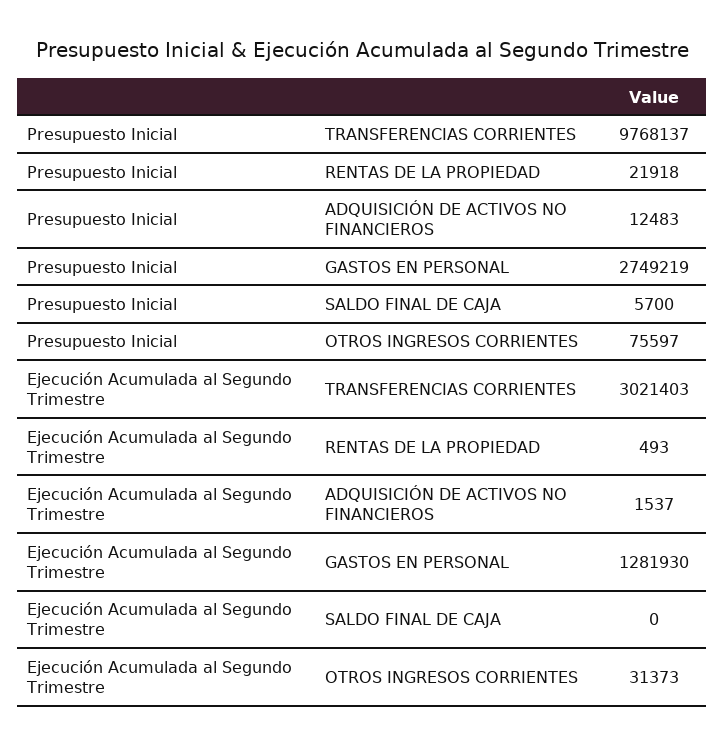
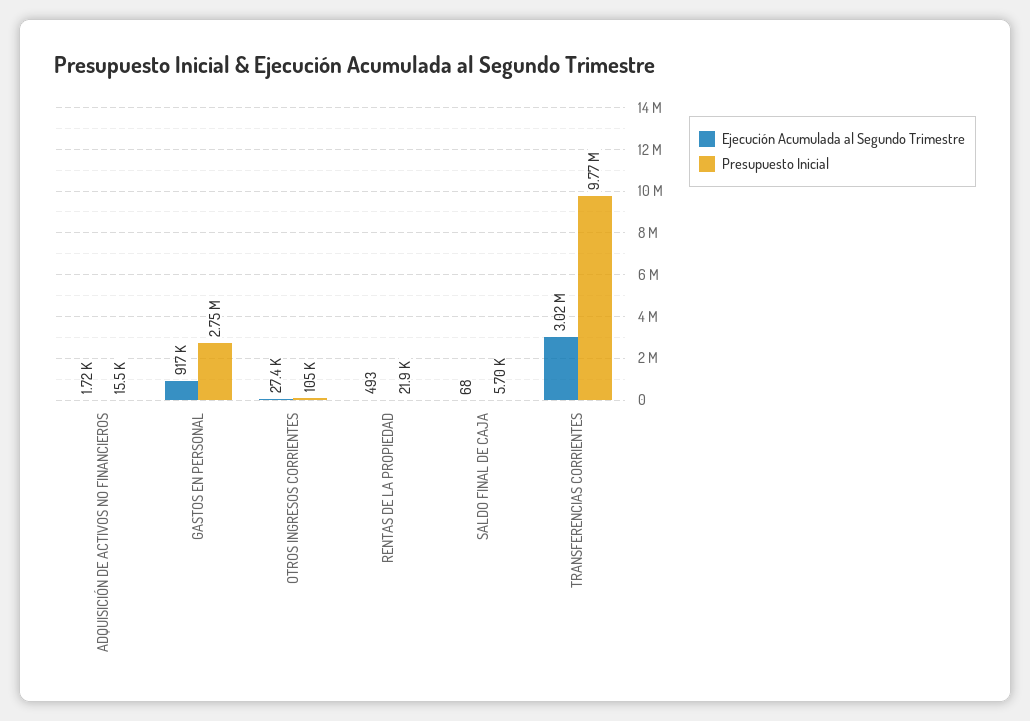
  {
    "Presupuesto Inicial": {
      "TRANSFERENCIAS CORRIENTES": 9768137,
      "RENTAS DE LA PROPIEDAD": 21918,
-     "ADQUISICIÓN DE ACTIVOS NO FINANCIEROS": 12483,
+     "ADQUISICIÓN DE ACTIVOS NO FINANCIEROS": 15500,
      "GASTOS EN PERSONAL": 2749219,
      "SALDO FINAL DE CAJA": 5700,
-     "OTROS INGRESOS CORRIENTES": 75597
+     "OTROS INGRESOS CORRIENTES": 105000
    },
    "Ejecución Acumulada al Segundo Trimestre": {
      "TRANSFERENCIAS CORRIENTES": 3021403,
      "RENTAS DE LA PROPIEDAD": 493,
-     "ADQUISICIÓN DE ACTIVOS NO FINANCIEROS": 1537,
+     "ADQUISICIÓN DE ACTIVOS NO FINANCIEROS": 1720,
-     "GASTOS EN PERSONAL": 1281930,
+     "GASTOS EN PERSONAL": 917000,
-     "SALDO FINAL DE CAJA": 0,
+     "SALDO FINAL DE CAJA": 68,
-     "OTROS INGRESOS CORRIENTES": 31373
+     "OTROS INGRESOS CORRIENTES": 27400
    }
  }

